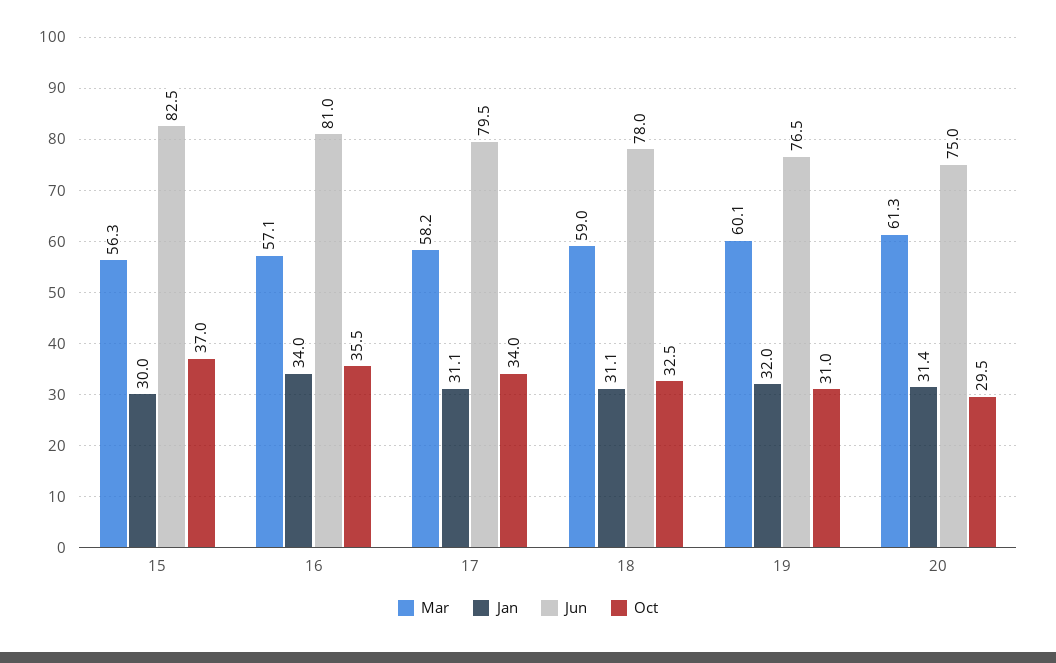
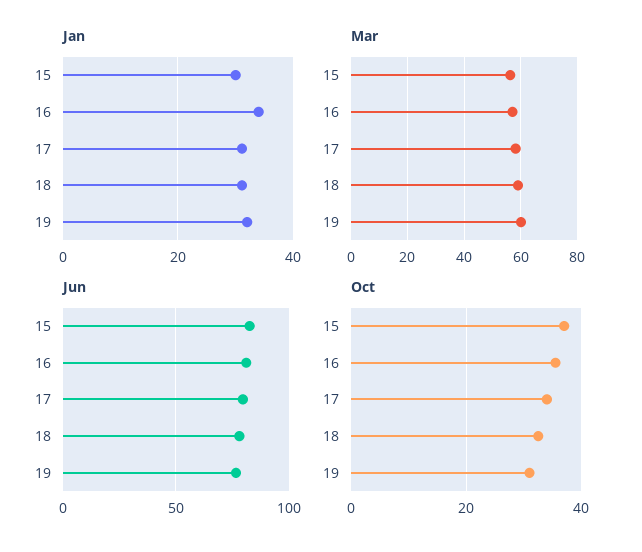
  {
    "Mar": {
      "15": 56.3,
      "16": 57.1,
      "17": 58.2,
      "18": 59,
-     "19": 60.1,
+     "19": 60.1
-     "20": 61.3
    },
    "Jan": {
      "15": 30,
      "16": 34,
      "17": 31.1,
      "18": 31.1,
-     "19": 32,
+     "19": 32
-     "20": 31.4
    },
    "Jun": {
      "15": 82.5,
      "16": 81,
      "17": 79.5,
      "18": 78,
-     "19": 76.5,
+     "19": 76.5
-     "20": 75
    },
    "Oct": {
      "15": 37,
      "16": 35.5,
      "17": 34,
      "18": 32.5,
-     "19": 31,
+     "19": 31
-     "20": 29.5
    }
  }

